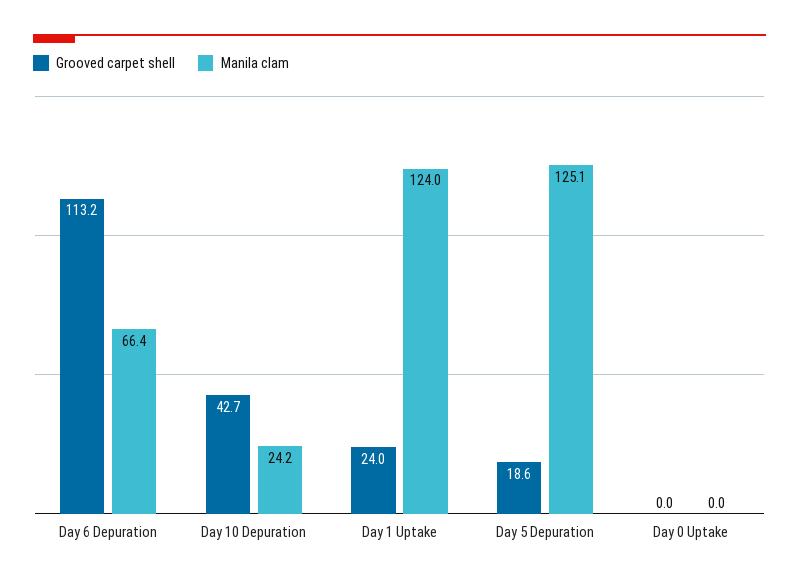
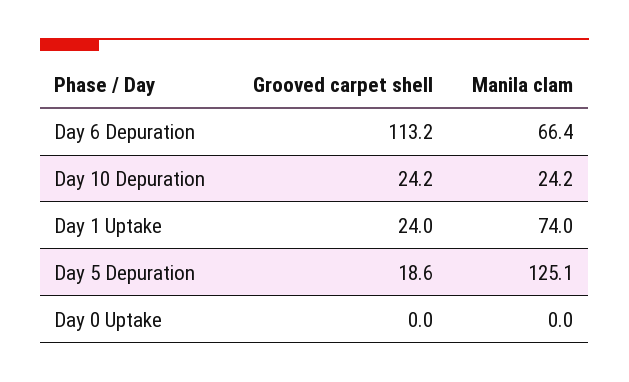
  {
    "Grooved carpet shell": {
      "Day 6 Depuration": 113.2,
-     "Day 10 Depuration": 42.7,
+     "Day 10 Depuration": 24.2,
      "Day 1 Uptake": 24,
      "Day 5 Depuration": 18.6,
      "Day 0 Uptake": 0
    },
    "Manila clam": {
      "Day 6 Depuration": 66.4,
      "Day 10 Depuration": 24.2,
-     "Day 1 Uptake": 124,
+     "Day 1 Uptake": 74,
      "Day 5 Depuration": 125.1,
      "Day 0 Uptake": 0
    }
  }

